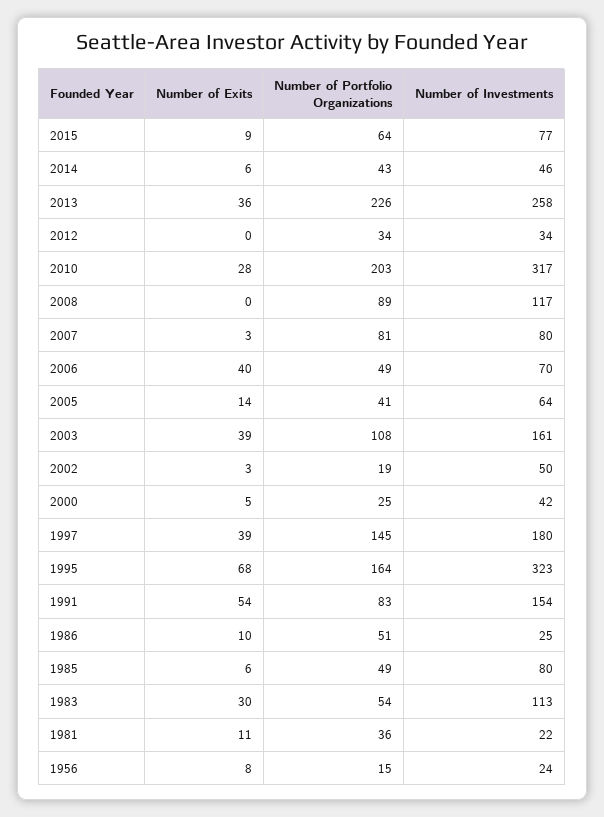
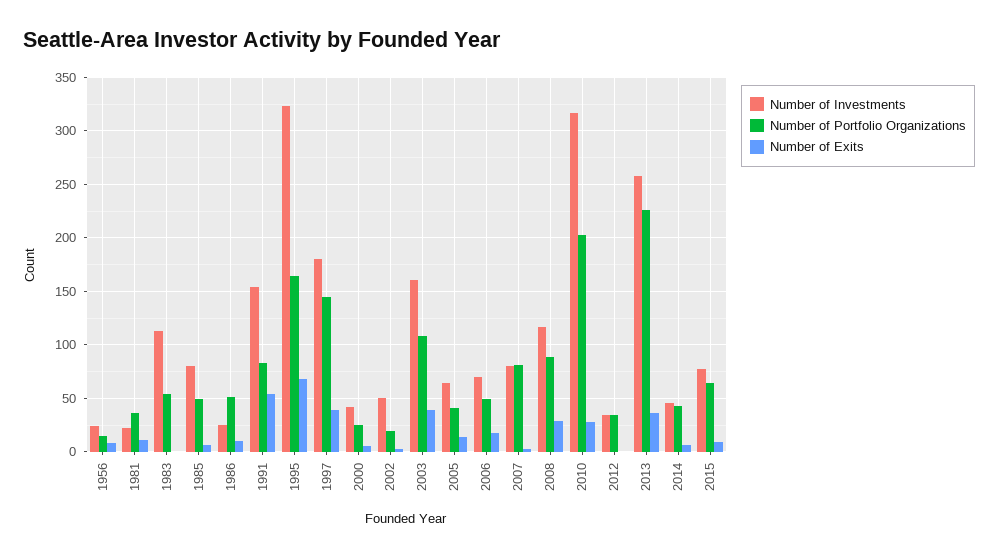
  {
    "Number of Exits": {
      "2015": 9,
      "2014": 6,
      "2013": 36,
      "2012": 0,
      "2010": 28,
-     "2008": 0,
+     "2008": 30,
      "2007": 3,
-     "2006": 40,
+     "2006": 20,
      "2005": 14,
      "2003": 39,
      "2002": 3,
      "2000": 5,
      "1997": 39,
      "1995": 68,
      "1991": 54,
      "1986": 10,
      "1985": 6,
-     "1983": 30,
+     "1983": 0,
      "1981": 11,
      "1956": 8
    },
    "Number of Portfolio Organizations": {
      "2015": 64,
      "2014": 43,
      "2013": 226,
      "2012": 34,
      "2010": 203,
      "2008": 89,
      "2007": 81,
      "2006": 49,
      "2005": 41,
      "2003": 108,
      "2002": 19,
      "2000": 25,
      "1997": 145,
      "1995": 164,
      "1991": 83,
      "1986": 51,
      "1985": 49,
      "1983": 54,
      "1981": 36,
      "1956": 15
    },
    "Number of Investments": {
      "2015": 77,
      "2014": 46,
      "2013": 258,
      "2012": 34,
      "2010": 317,
      "2008": 117,
      "2007": 80,
      "2006": 70,
      "2005": 64,
      "2003": 161,
      "2002": 50,
      "2000": 42,
      "1997": 180,
      "1995": 323,
      "1991": 154,
      "1986": 25,
      "1985": 80,
      "1983": 113,
      "1981": 22,
      "1956": 24
    }
  }

